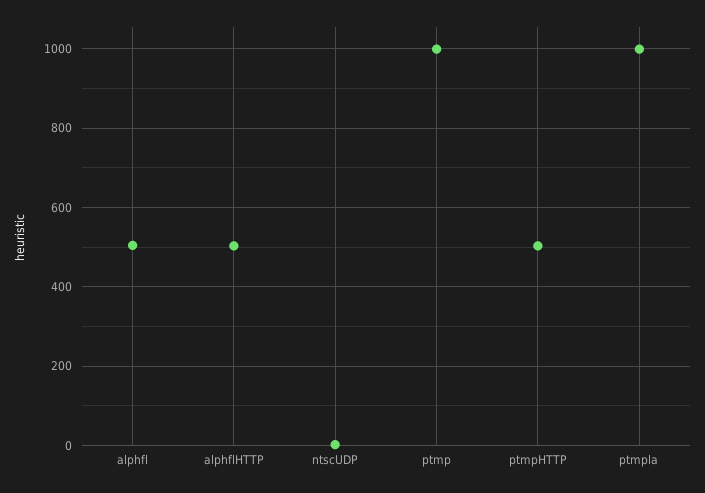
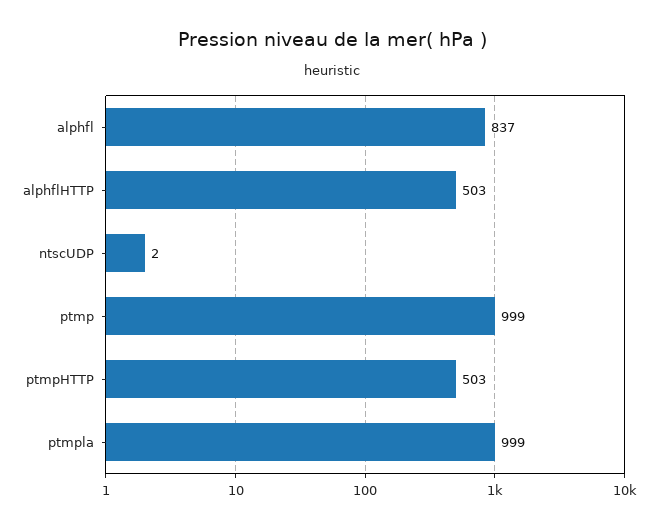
  {
-   "alphfl": 500,
+   "alphfl": 837,
    "alphflHTTP": 503,
    "ntscUDP": 2,
    "ptmp": 999,
    "ptmpHTTP": 503,
    "ptmpla": 999
  }

